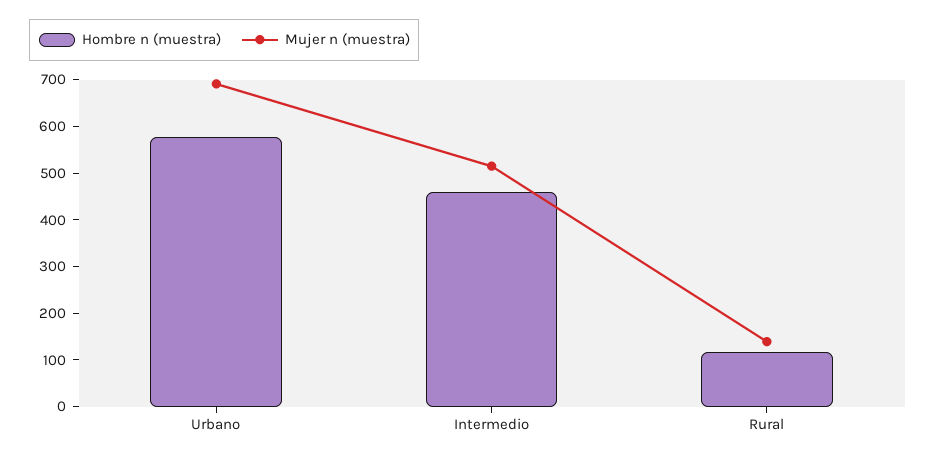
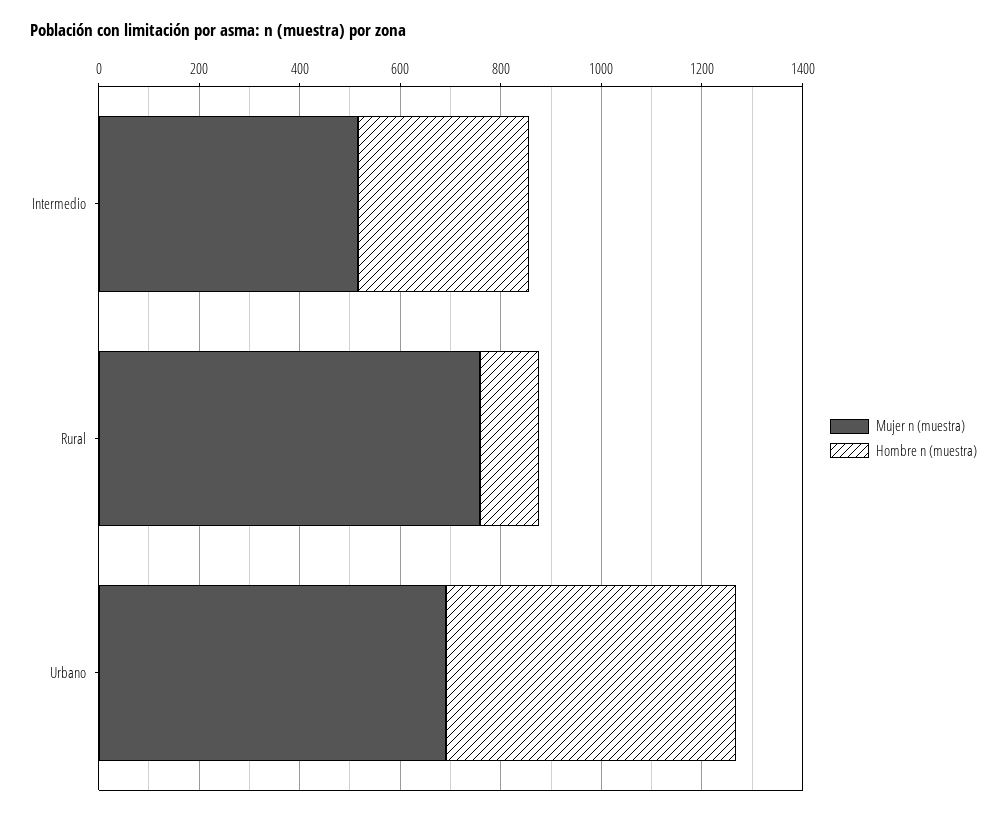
  {
    "Hombre n (muestra)": {
      "Urbano": 580,
-     "Intermedio": 460,
+     "Intermedio": 350,
      "Rural": 120
    },
    "Mujer n (muestra)": {
      "Urbano": 700,
      "Intermedio": 520,
-     "Rural": 140
+     "Rural": 750
    }
  }

